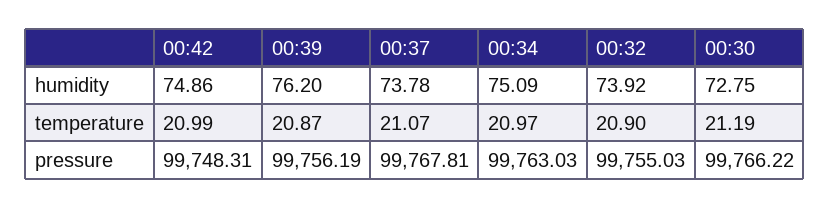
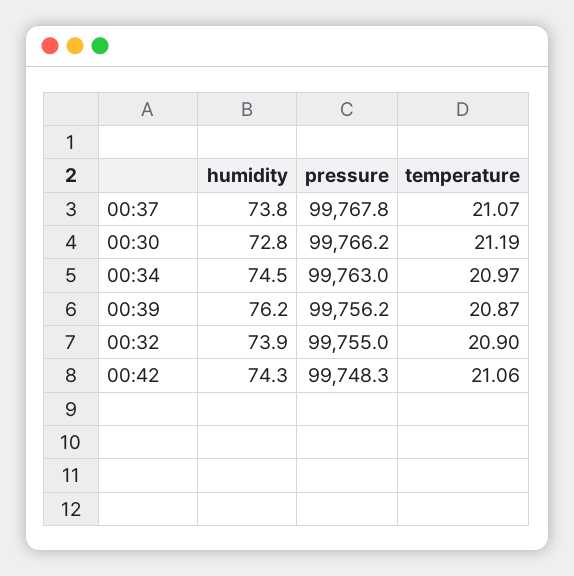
  {
    "00:42": {
-     "humidity": 74.86,
+     "humidity": 74.3,
-     "temperature": 20.99,
+     "temperature": 21.06,
      "pressure": 99748.31
    },
    "00:39": {
      "humidity": 76.2,
      "temperature": 20.87,
      "pressure": 99756.19
    },
    "00:37": {
      "humidity": 73.78,
      "temperature": 21.07,
      "pressure": 99767.81
    },
    "00:34": {
-     "humidity": 75.09,
+     "humidity": 74.5,
      "temperature": 20.97,
      "pressure": 99763.03
    },
    "00:32": {
      "humidity": 73.92,
      "temperature": 20.9,
      "pressure": 99755.03
    },
    "00:30": {
      "humidity": 72.75,
      "temperature": 21.19,
      "pressure": 99766.22
    }
  }

